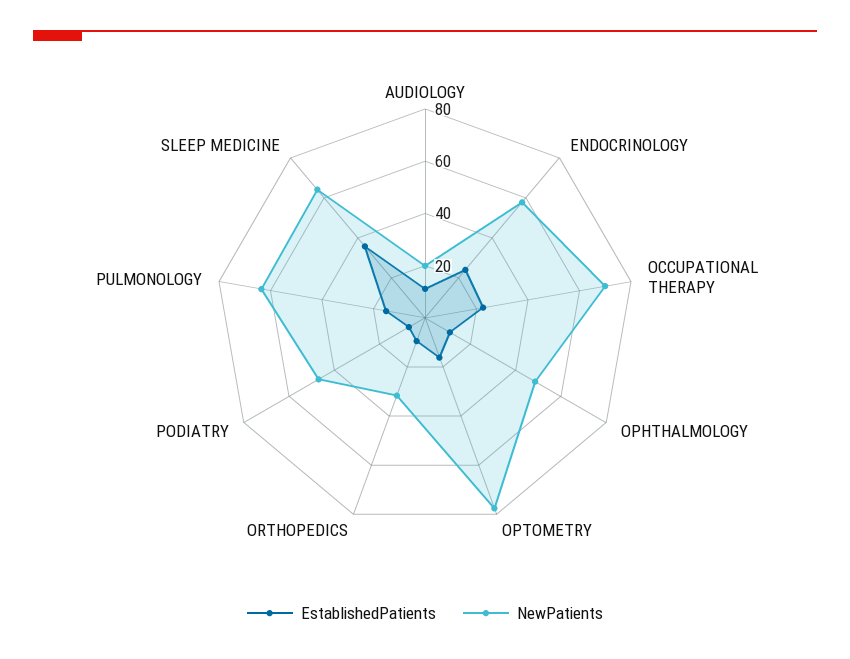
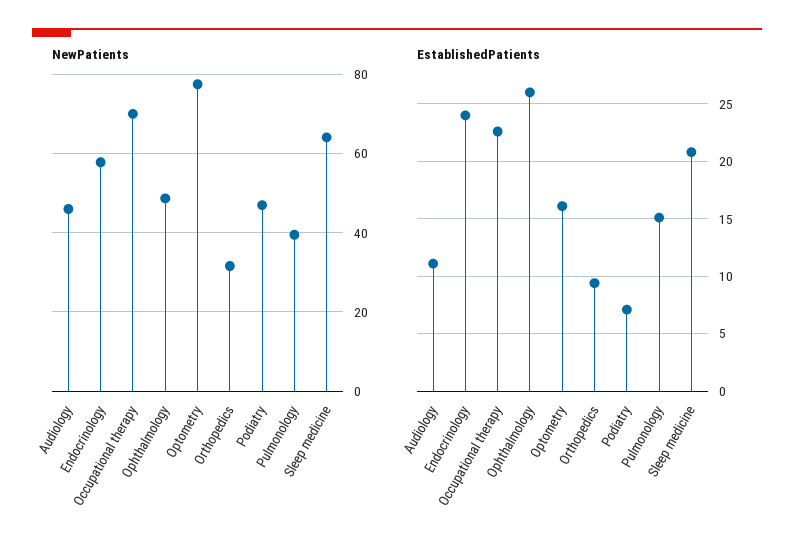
  {
    "EstablishedPatients": {
      "AUDIOLOGY": 11,
      "ENDOCRINOLOGY": 24,
      "OCCUPATIONAL THERAPY": 23,
-     "OPHTHALMOLOGY": 10,
+     "OPHTHALMOLOGY": 26,
      "OPTOMETRY": 16,
      "ORTHOPEDICS": 9,
      "PODIATRY": 7,
      "PULMONOLOGY": 15,
-     "SLEEP MEDICINE": 35
+     "SLEEP MEDICINE": 21
    },
    "NewPatients": {
-     "AUDIOLOGY": 20,
+     "AUDIOLOGY": 46,
      "ENDOCRINOLOGY": 58,
      "OCCUPATIONAL THERAPY": 70,
      "OPHTHALMOLOGY": 48,
      "OPTOMETRY": 78,
      "ORTHOPEDICS": 32,
      "PODIATRY": 48,
-     "PULMONOLOGY": 65,
+     "PULMONOLOGY": 40,
      "SLEEP MEDICINE": 64
    }
  }

